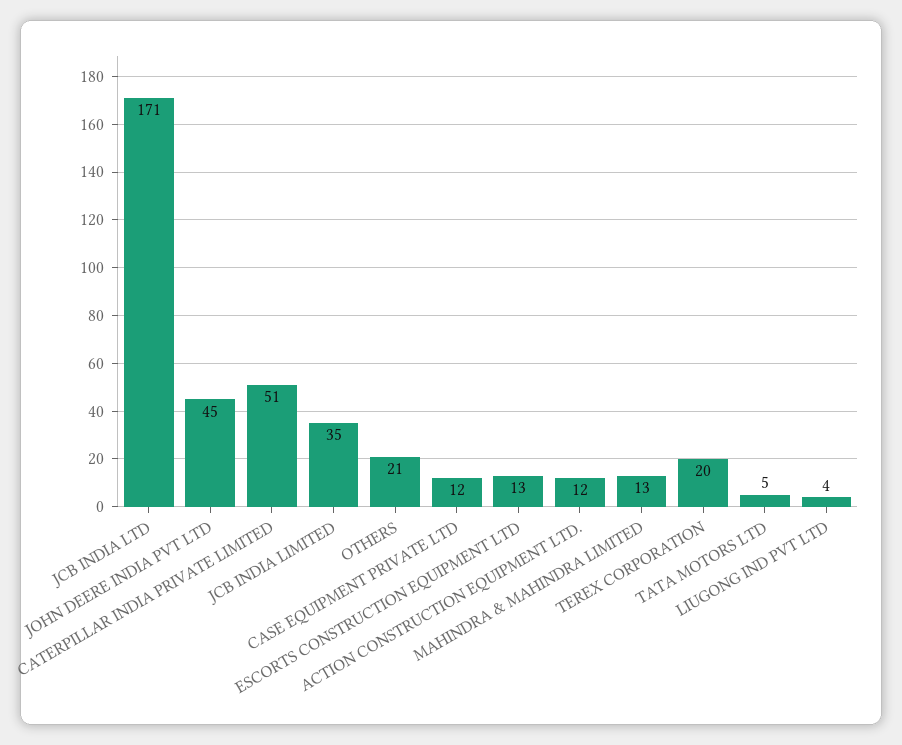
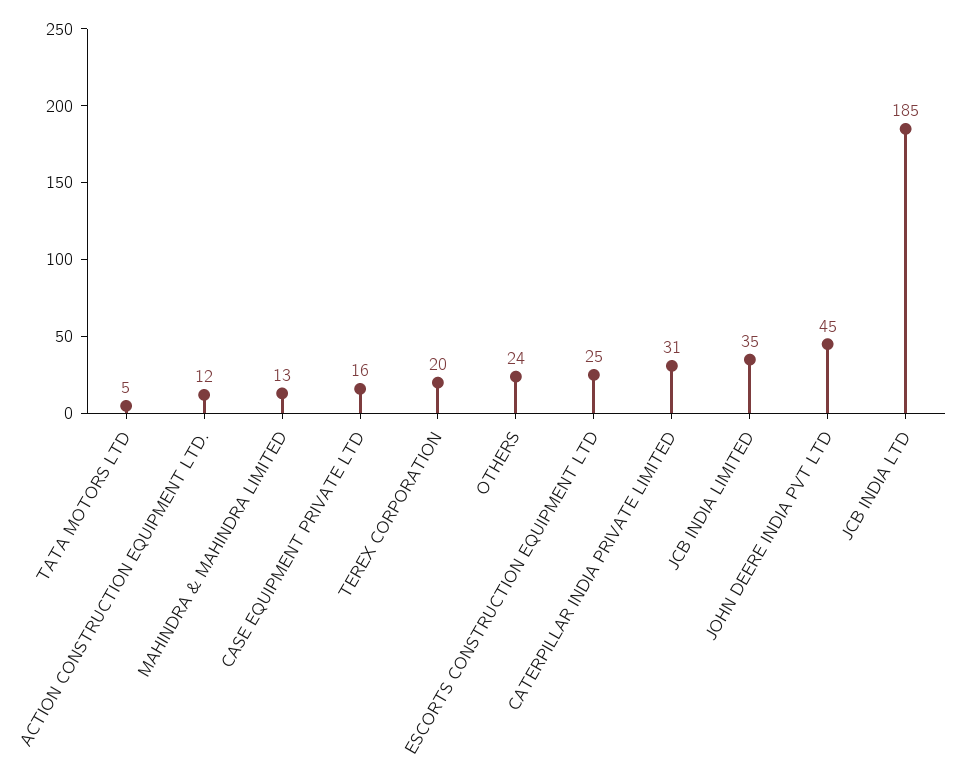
  {
-   "JCB INDIA LTD": 171,
+   "JCB INDIA LTD": 185,
    "JOHN DEERE INDIA PVT LTD": 45,
-   "CATERPILLAR INDIA PRIVATE LIMITED": 51,
+   "CATERPILLAR INDIA PRIVATE LIMITED": 31,
    "JCB INDIA LIMITED": 35,
-   "OTHERS": 21,
+   "OTHERS": 24,
-   "CASE EQUIPMENT PRIVATE LTD": 12,
+   "CASE EQUIPMENT PRIVATE LTD": 16,
-   "ESCORTS CONSTRUCTION EQUIPMENT LTD": 13,
+   "ESCORTS CONSTRUCTION EQUIPMENT LTD": 25,
    "ACTION CONSTRUCTION EQUIPMENT LTD.": 12,
    "MAHINDRA & MAHINDRA LIMITED": 13,
    "TEREX CORPORATION": 20,
-   "TATA MOTORS LTD": 5,
+   "TATA MOTORS LTD": 5
-   "LIUGONG IND PVT LTD": 4
  }

